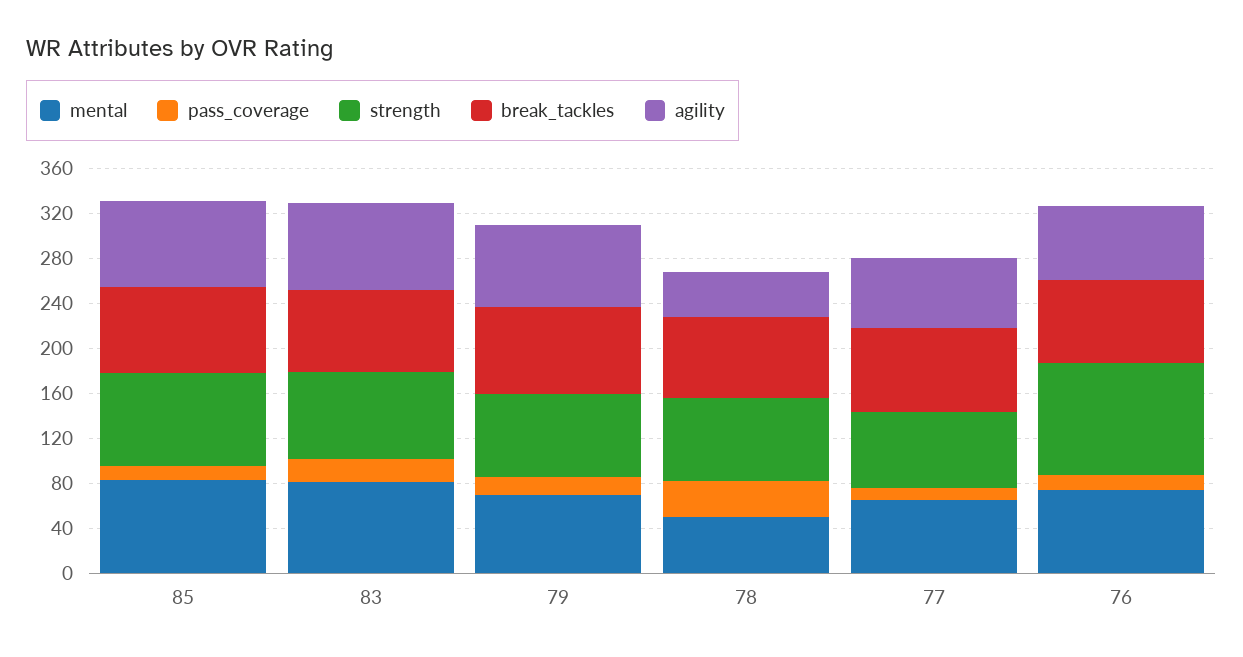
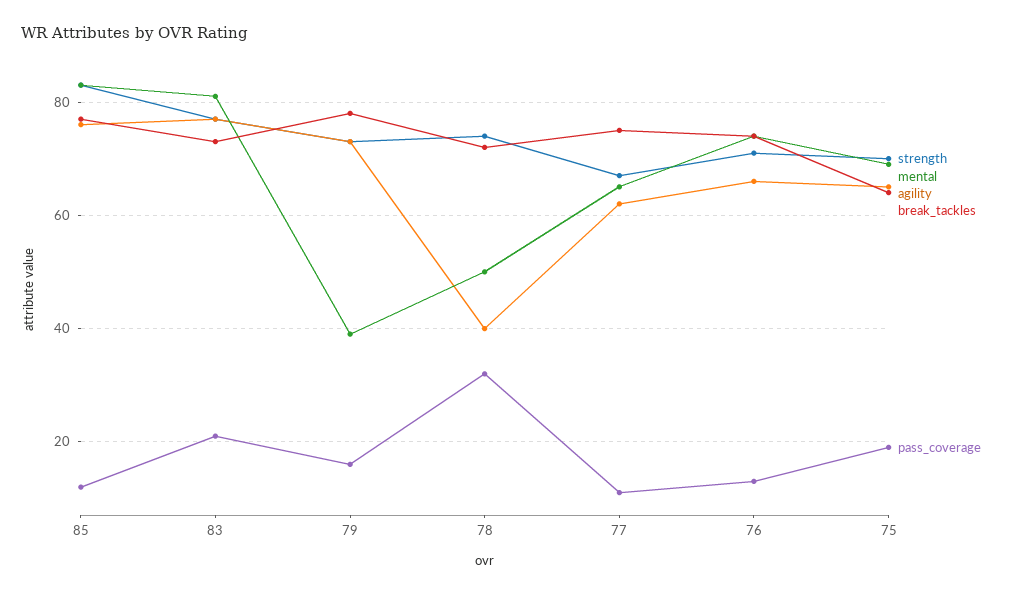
  {
    "mental": {
      "85": 85,
      "83": 80,
-     "79": 70,
+     "79": 40,
      "78": 50,
      "77": 65,
-     "76": 75
+     "76": 75,
+     "75": 70
    },
    "pass_coverage": {
      "85": 10,
      "83": 20,
      "79": 15,
      "78": 30,
      "77": 10,
-     "76": 15
+     "76": 15,
+     "75": 20
    },
    "strength": {
      "85": 85,
      "83": 75,
      "79": 75,
      "78": 75,
      "77": 65,
-     "76": 100
+     "76": 70,
+     "75": 70
    },
    "break_tackles": {
      "85": 75,
      "83": 75,
      "79": 80,
      "78": 70,
      "77": 75,
-     "76": 75
+     "76": 75,
+     "75": 65
    },
    "agility": {
      "85": 75,
      "83": 75,
      "79": 75,
      "78": 40,
      "77": 60,
-     "76": 65
+     "76": 65,
+     "75": 65
    }
  }

